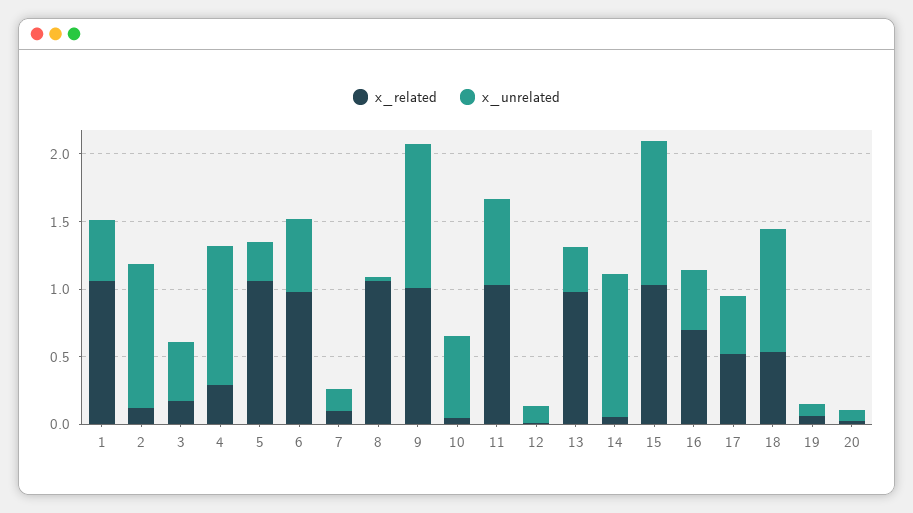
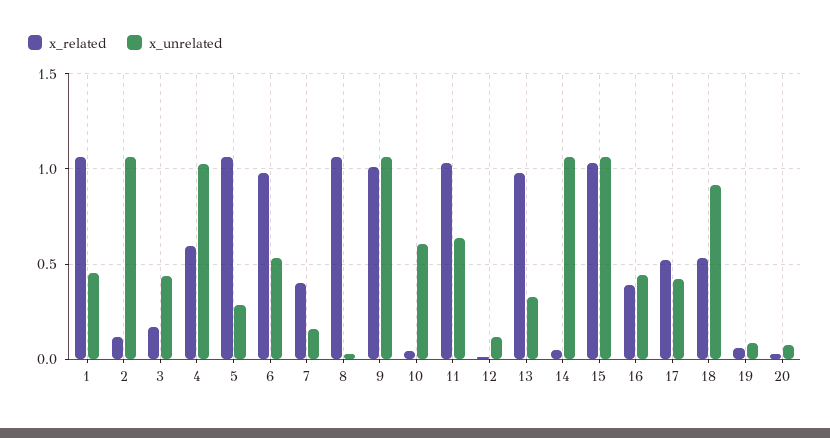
  {
    "x_related": {
      "1": 1.05,
      "2": 0.1,
      "3": 0.15,
-     "4": 0.3,
+     "4": 0.6,
      "5": 1.05,
      "6": 1,
-     "7": 0.1,
+     "7": 0.4,
      "8": 1.05,
      "9": 1,
      "10": 0.05,
      "11": 1.05,
      "12": 0,
      "13": 1,
      "14": 0.05,
      "15": 1.05,
-     "16": 0.7,
+     "16": 0.4,
      "17": 0.5,
      "18": 0.55,
      "19": 0.05,
      "20": 0.05
    },
    "x_unrelated": {
      "1": 0.45,
      "2": 1.05,
      "3": 0.45,
      "4": 1.05,
      "5": 0.3,
      "6": 0.55,
      "7": 0.15,
      "8": 0.05,
      "9": 1.05,
      "10": 0.6,
      "11": 0.65,
      "12": 0.1,
      "13": 0.35,
      "14": 1.05,
      "15": 1.05,
      "16": 0.45,
      "17": 0.4,
      "18": 0.9,
      "19": 0.1,
      "20": 0.1
    }
  }

